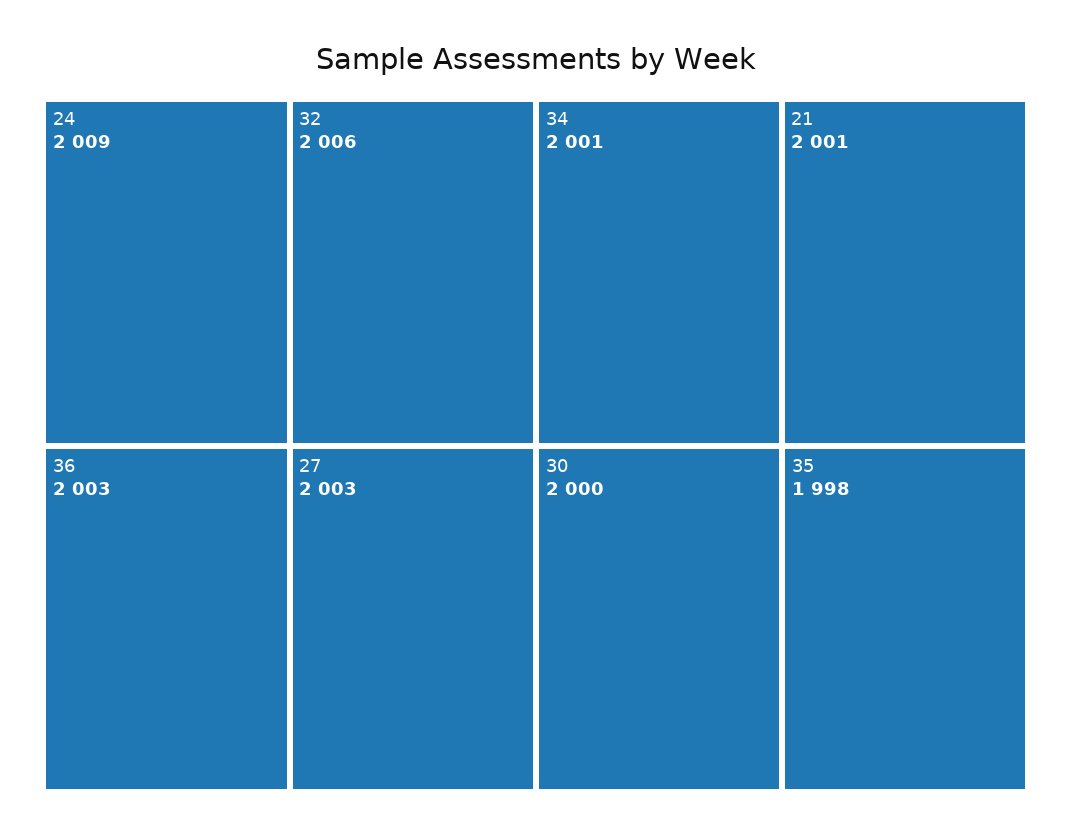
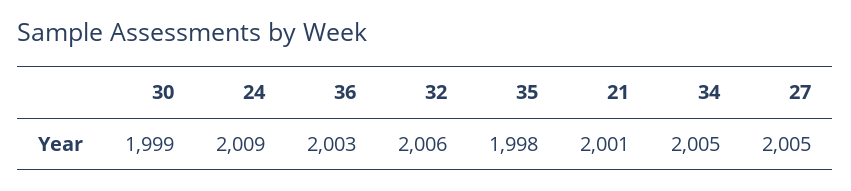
  {
    "24": 2009,
    "32": 2006,
    "36": 2003,
-   "27": 2003,
+   "27": 2005,
-   "34": 2001,
+   "34": 2005,
    "21": 2001,
-   "30": 2000,
+   "30": 1999,
    "35": 1998
  }

